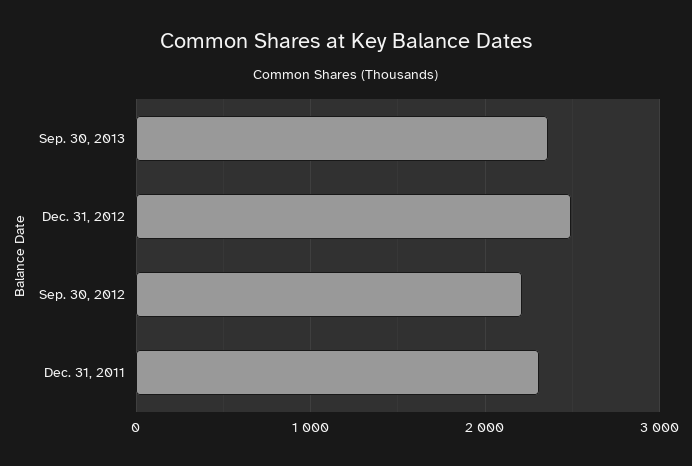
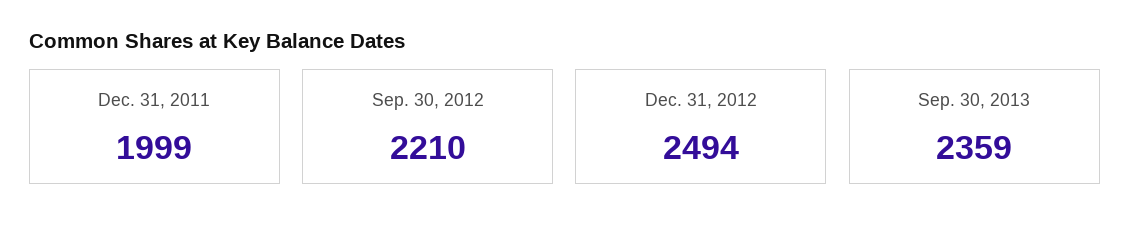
  {
    "Sep. 30, 2013": 2359,
    "Dec. 31, 2012": 2494,
    "Sep. 30, 2012": 2210,
-   "Dec. 31, 2011": 2300
+   "Dec. 31, 2011": 1999
  }

